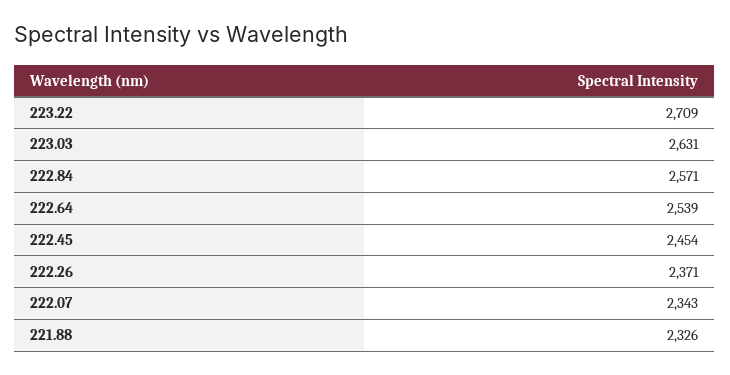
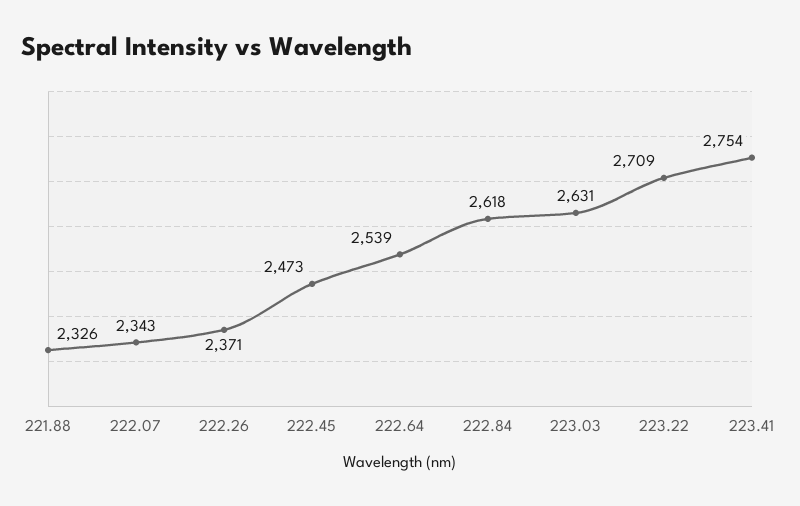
  {
    "223.22": 2709,
    "223.03": 2631,
-   "222.84": 2571,
+   "222.84": 2618,
    "222.64": 2539,
-   "222.45": 2454,
+   "222.45": 2473,
    "222.26": 2371,
    "222.07": 2343,
-   "221.88": 2326
+   "221.88": 2326,
+   "223.41": 2754
  }

